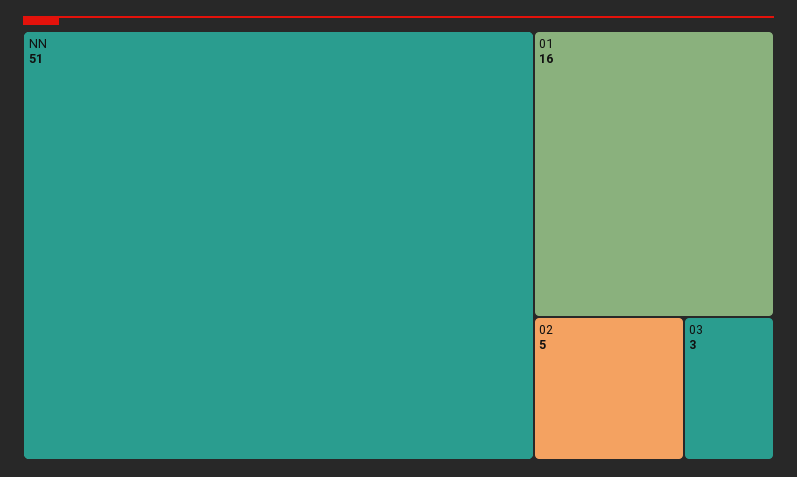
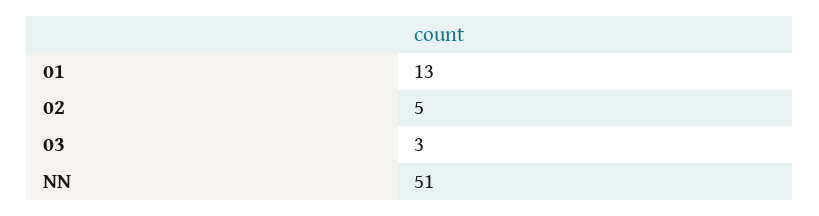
  {
    "NN": 51,
-   "01": 16,
+   "01": 13,
    "02": 5,
    "03": 3
  }

